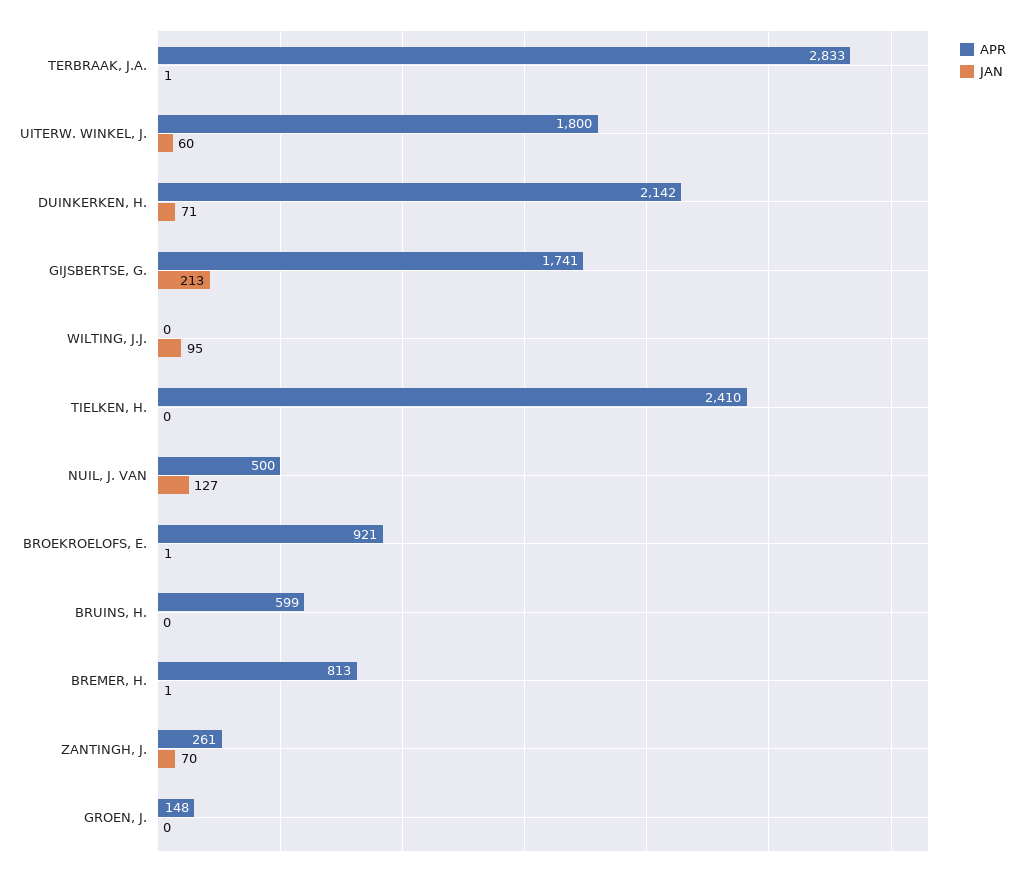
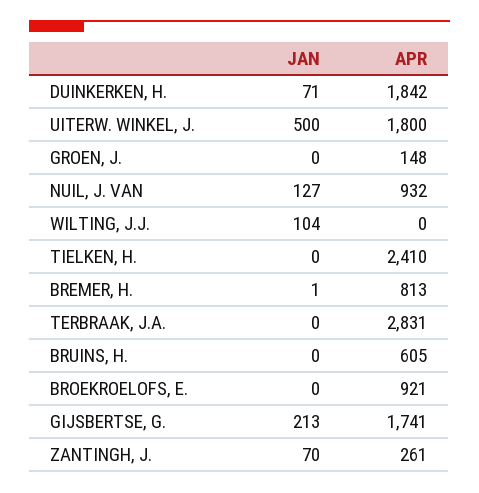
  {
    "APR": {
-     "TERBRAAK, J.A.": 2833,
+     "TERBRAAK, J.A.": 2831,
      "UITERW. WINKEL, J.": 1800,
-     "DUINKERKEN, H.": 2142,
+     "DUINKERKEN, H.": 1842,
      "GIJSBERTSE, G.": 1741,
      "WILTING, J.J.": 0,
      "TIELKEN, H.": 2410,
-     "NUIL, J. VAN": 500,
+     "NUIL, J. VAN": 932,
      "BROEKROELOFS, E.": 921,
-     "BRUINS, H.": 599,
+     "BRUINS, H.": 605,
      "BREMER, H.": 813,
      "ZANTINGH, J.": 261,
      "GROEN, J.": 148
    },
    "JAN": {
-     "TERBRAAK, J.A.": 1,
+     "TERBRAAK, J.A.": 0,
-     "UITERW. WINKEL, J.": 60,
+     "UITERW. WINKEL, J.": 500,
      "DUINKERKEN, H.": 71,
      "GIJSBERTSE, G.": 213,
-     "WILTING, J.J.": 95,
+     "WILTING, J.J.": 104,
      "TIELKEN, H.": 0,
      "NUIL, J. VAN": 127,
-     "BROEKROELOFS, E.": 1,
+     "BROEKROELOFS, E.": 0,
      "BRUINS, H.": 0,
      "BREMER, H.": 1,
      "ZANTINGH, J.": 70,
      "GROEN, J.": 0
    }
  }

